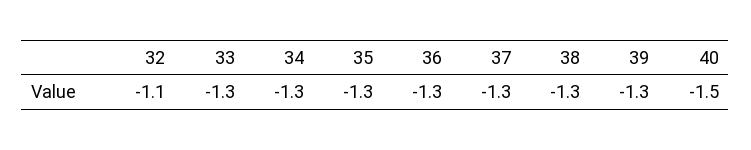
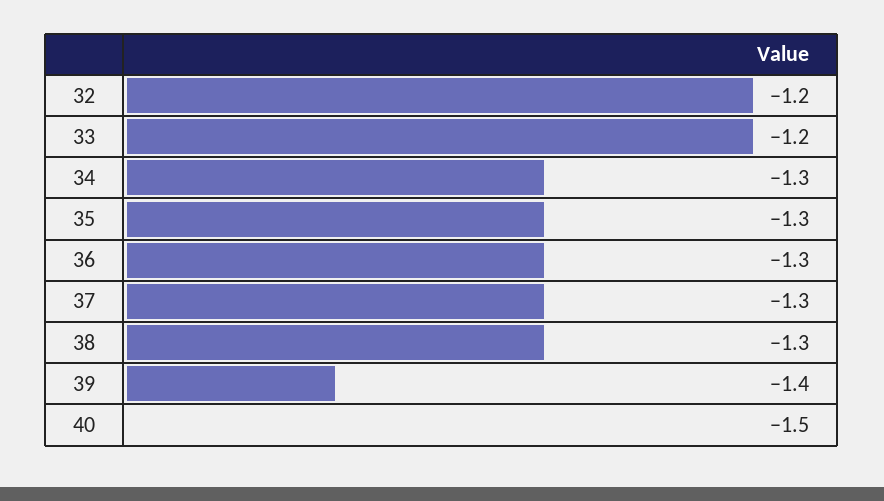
  {
-   "32": -1.1,
+   "32": -1.2,
-   "33": -1.3,
+   "33": -1.2,
    "34": -1.3,
    "35": -1.3,
    "36": -1.3,
    "37": -1.3,
    "38": -1.3,
-   "39": -1.3,
+   "39": -1.4,
    "40": -1.5
  }

